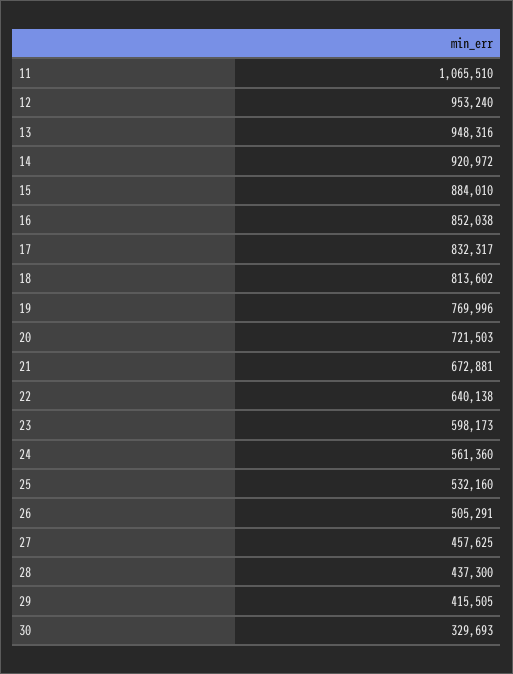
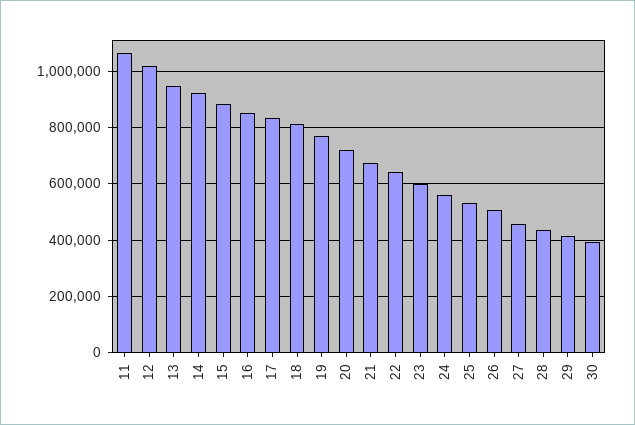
  {
    "11": 1065510,
-   "12": 953240,
+   "12": 1025000,
    "13": 948316,
    "14": 920972,
    "15": 884010,
    "16": 852038,
    "17": 832317,
    "18": 813602,
    "19": 769996,
    "20": 721503,
    "21": 672881,
    "22": 640138,
    "23": 598173,
    "24": 561360,
    "25": 532160,
    "26": 505291,
    "27": 457625,
    "28": 437300,
    "29": 415505,
-   "30": 329693
+   "30": 400000
  }

